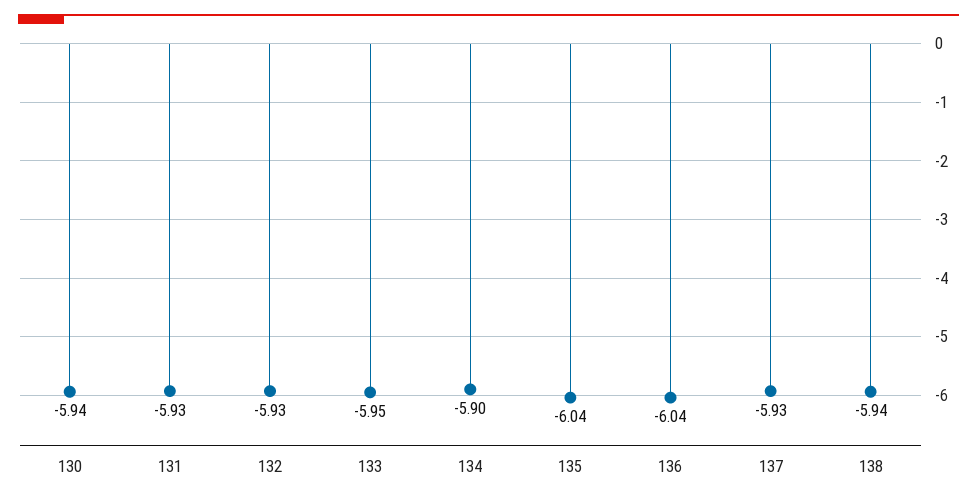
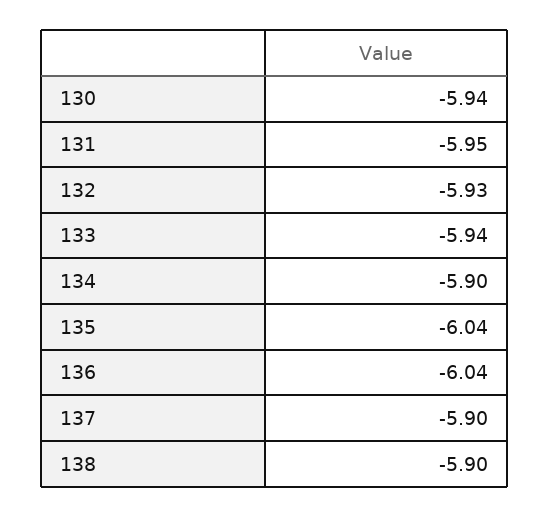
  {
    "130": -5.94,
-   "131": -5.93,
+   "131": -5.95,
    "132": -5.93,
-   "133": -5.95,
+   "133": -5.94,
    "134": -5.9,
    "135": -6.04,
    "136": -6.04,
-   "137": -5.93,
+   "137": -5.9,
-   "138": -5.94
+   "138": -5.9
  }

